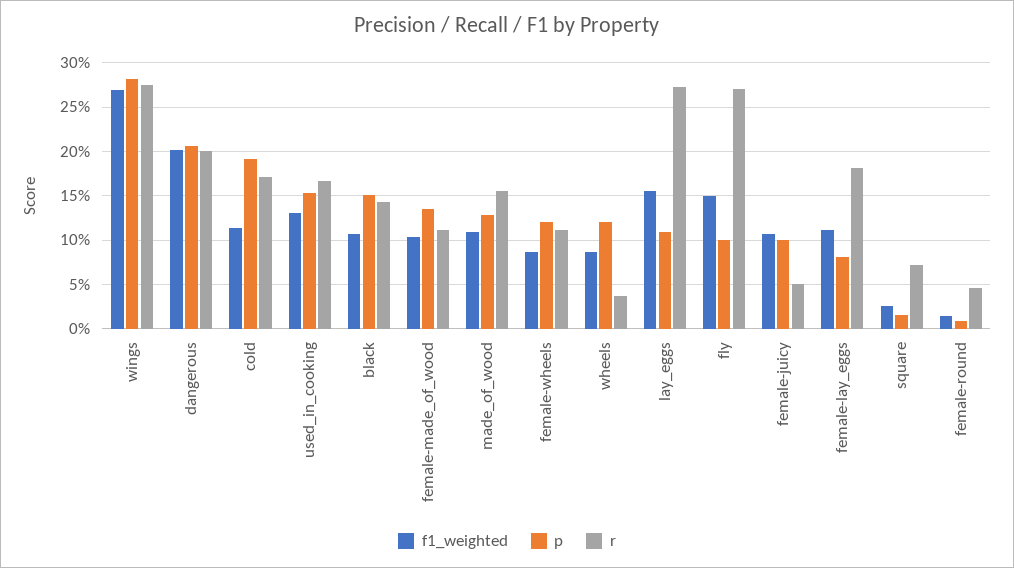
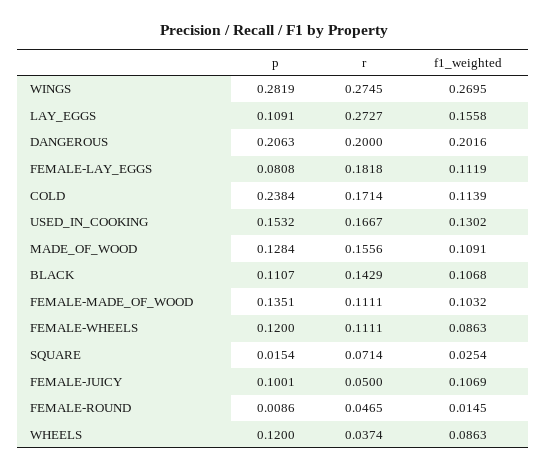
  {
    "f1_weighted": {
      "wings": 0.2695,
      "dangerous": 0.2016,
      "cold": 0.1139,
      "used_in_cooking": 0.1302,
      "black": 0.1068,
      "female-made_of_wood": 0.1032,
      "made_of_wood": 0.1091,
      "female-wheels": 0.0863,
      "wheels": 0.0863,
      "lay_eggs": 0.1558,
-     "fly": 0.15,
      "female-juicy": 0.1069,
      "female-lay_eggs": 0.1119,
      "square": 0.0254,
      "female-round": 0.0145
    },
    "p": {
      "wings": 0.2819,
      "dangerous": 0.2063,
-     "cold": 0.19,
+     "cold": 0.2384,
      "used_in_cooking": 0.1532,
-     "black": 0.15,
+     "black": 0.1107,
      "female-made_of_wood": 0.1351,
      "made_of_wood": 0.1284,
      "female-wheels": 0.12,
      "wheels": 0.12,
      "lay_eggs": 0.1091,
-     "fly": 0.1,
      "female-juicy": 0.1001,
      "female-lay_eggs": 0.0808,
      "square": 0.0154,
      "female-round": 0.0086
    },
    "r": {
      "wings": 0.2745,
      "dangerous": 0.2,
      "cold": 0.1714,
      "used_in_cooking": 0.1667,
      "black": 0.1429,
      "female-made_of_wood": 0.1111,
      "made_of_wood": 0.1556,
      "female-wheels": 0.1111,
      "wheels": 0.0374,
      "lay_eggs": 0.2727,
-     "fly": 0.27,
      "female-juicy": 0.05,
      "female-lay_eggs": 0.1818,
      "square": 0.0714,
      "female-round": 0.0465
    }
  }

